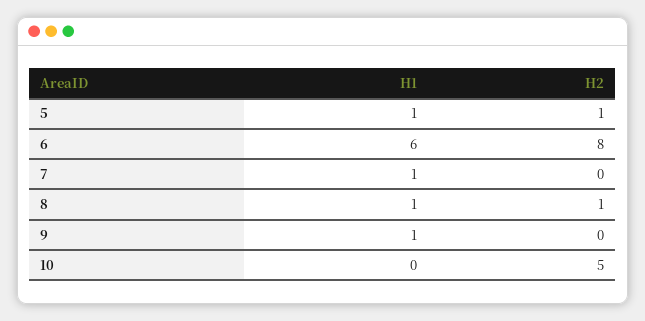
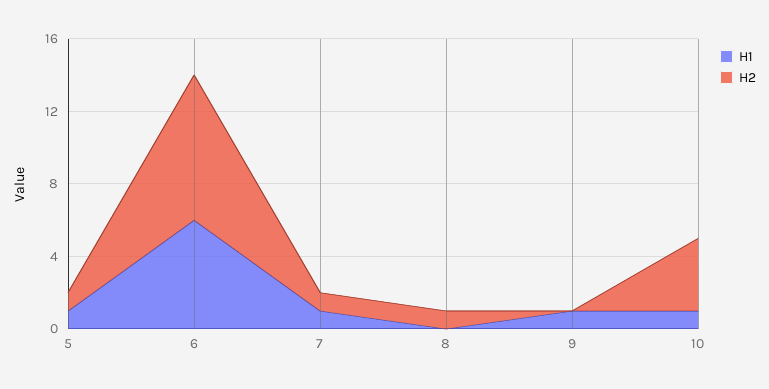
  {
    "H1": {
      "5": 1,
      "6": 6,
      "7": 1,
-     "8": 1,
+     "8": 0,
      "9": 1,
-     "10": 0
+     "10": 1
    },
    "H2": {
      "5": 1,
      "6": 8,
-     "7": 0,
+     "7": 1,
      "8": 1,
      "9": 0,
-     "10": 5
+     "10": 4
    }
  }

